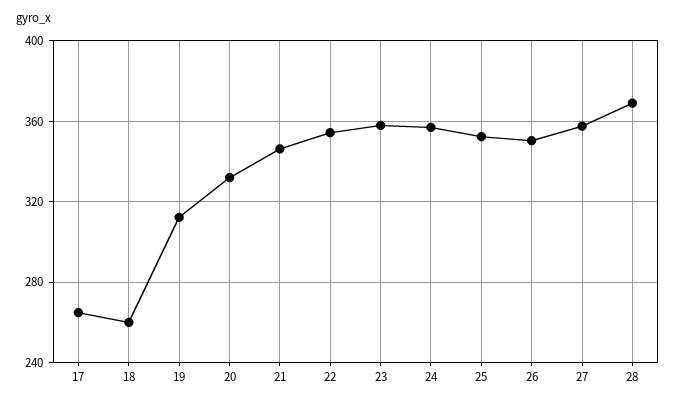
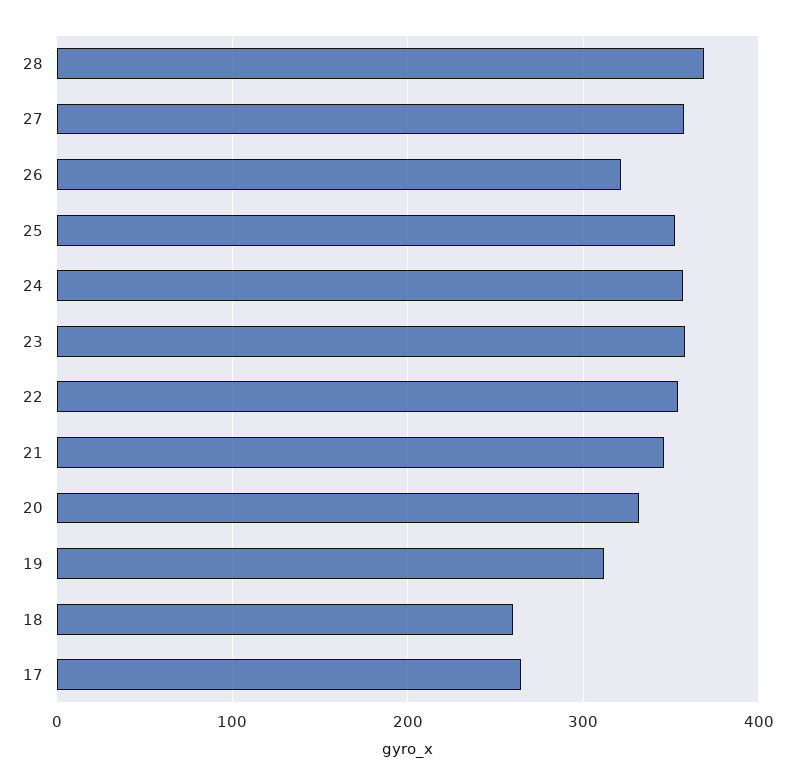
  {
    "17": 265,
    "18": 260,
    "19": 310,
    "20": 330,
    "21": 345,
    "22": 355,
    "23": 360,
    "24": 355,
    "25": 350,
-   "26": 350,
+   "26": 320,
    "27": 360,
    "28": 370
  }

